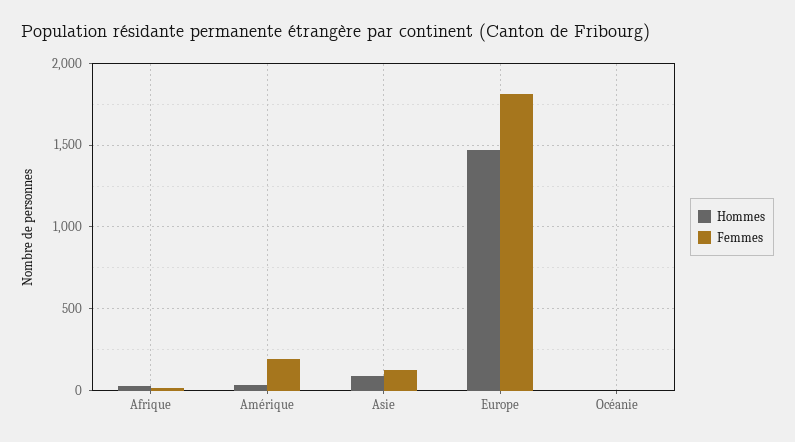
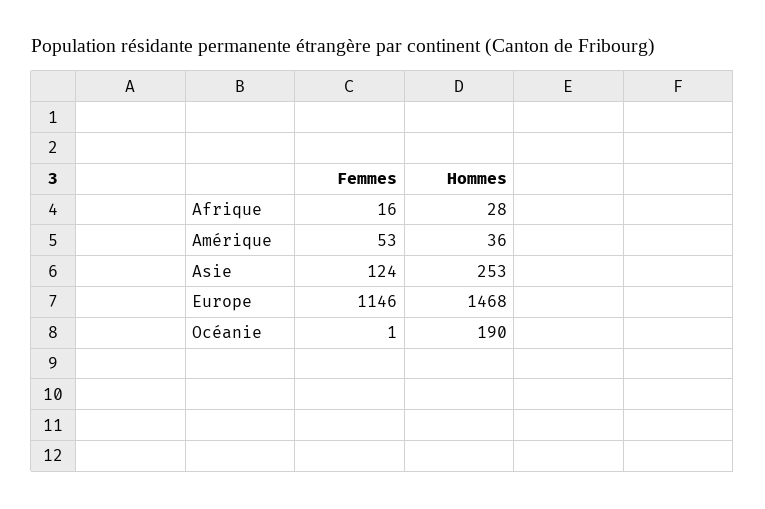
  {
    "Hommes": {
      "Afrique": 28,
      "Amérique": 36,
-     "Asie": 100,
+     "Asie": 253,
      "Europe": 1468,
-     "Océanie": 0
+     "Océanie": 190
    },
    "Femmes": {
      "Afrique": 16,
-     "Amérique": 200,
+     "Amérique": 53,
      "Asie": 124,
-     "Europe": 1800,
+     "Europe": 1146,
      "Océanie": 1
    }
  }

